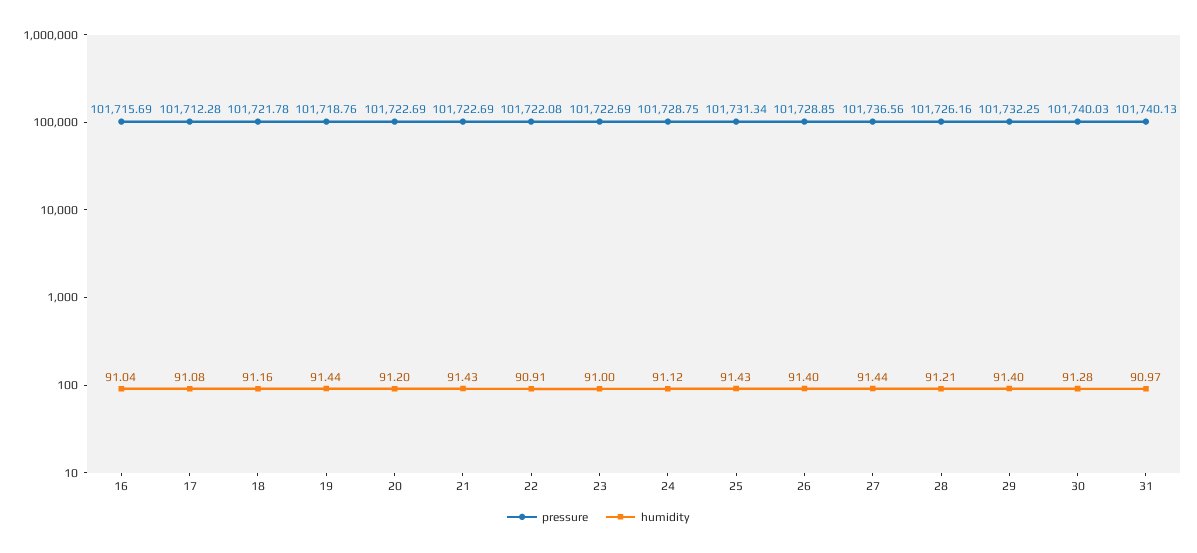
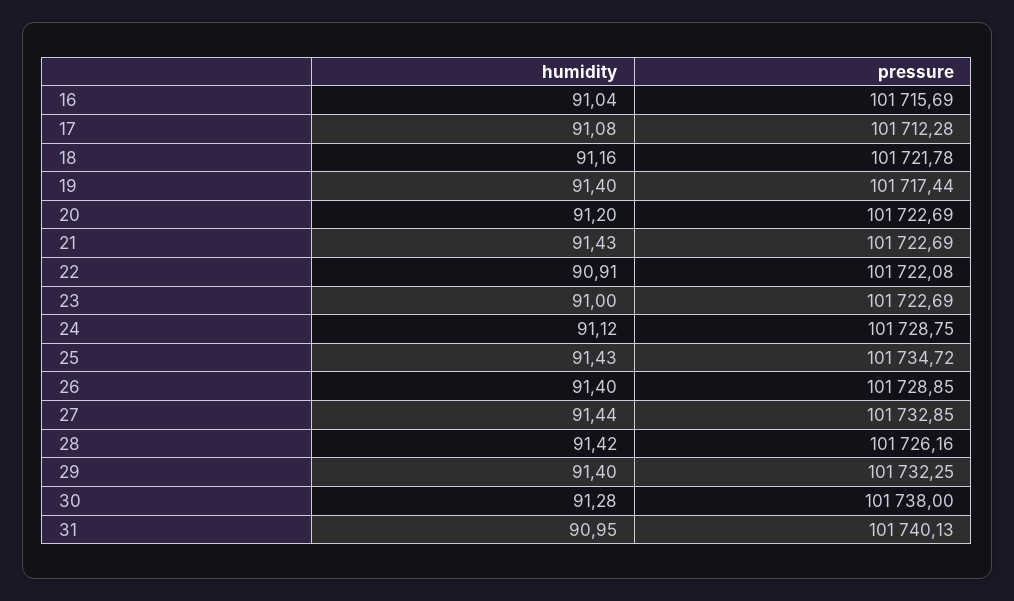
  {
    "pressure": {
      "16": 101715.69,
      "17": 101712.28,
      "18": 101721.78,
-     "19": 101718.76,
+     "19": 101717.44,
      "20": 101722.69,
      "21": 101722.69,
      "22": 101722.08,
      "23": 101722.69,
      "24": 101728.75,
-     "25": 101731.34,
+     "25": 101734.72,
      "26": 101728.85,
-     "27": 101736.56,
+     "27": 101732.85,
      "28": 101726.16,
      "29": 101732.25,
-     "30": 101740.03,
+     "30": 101738,
      "31": 101740.13
    },
    "humidity": {
      "16": 91.04,
      "17": 91.08,
      "18": 91.16,
-     "19": 91.44,
+     "19": 91.4,
      "20": 91.2,
      "21": 91.43,
      "22": 90.91,
      "23": 91,
      "24": 91.12,
      "25": 91.43,
      "26": 91.4,
      "27": 91.44,
-     "28": 91.21,
+     "28": 91.42,
      "29": 91.4,
      "30": 91.28,
-     "31": 90.97
+     "31": 90.95
    }
  }

